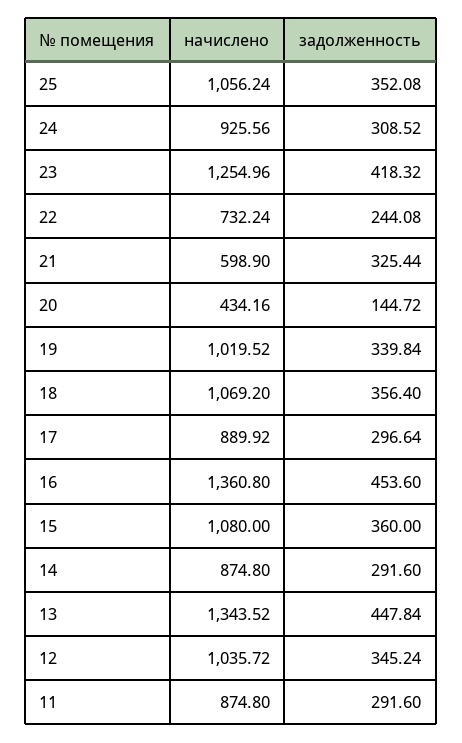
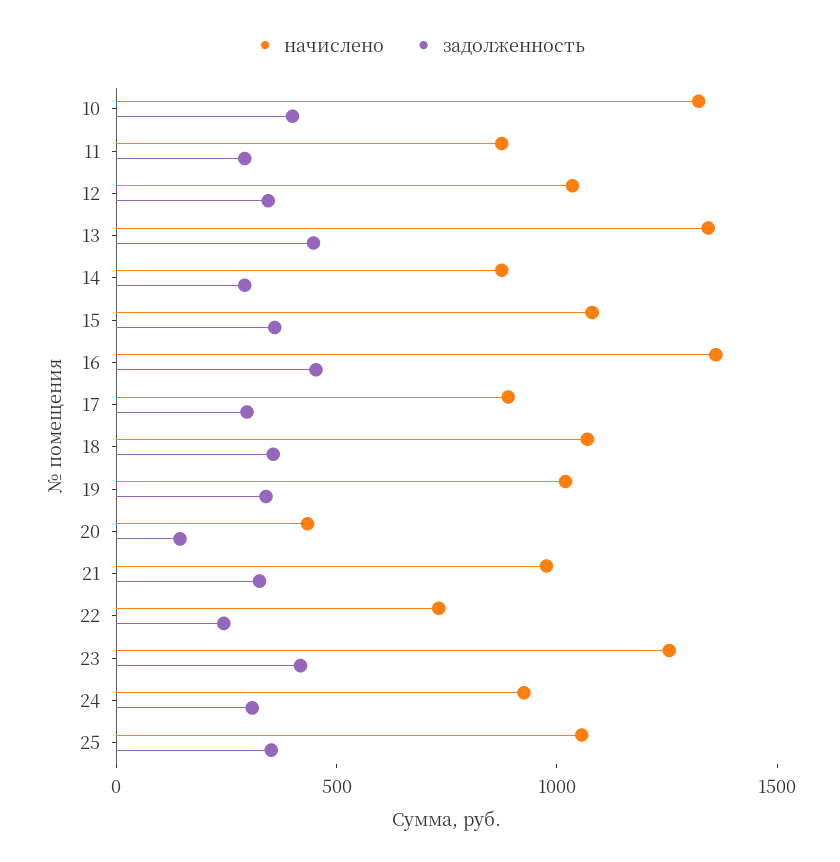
  {
    "начислено": {
      "25": 1056.24,
      "24": 925.56,
      "23": 1254.96,
      "22": 732.24,
-     "21": 598.9,
+     "21": 1000,
      "20": 434.16,
      "19": 1019.52,
      "18": 1069.2,
      "17": 889.92,
      "16": 1360.8,
      "15": 1080,
      "14": 874.8,
      "13": 1343.52,
      "12": 1035.72,
-     "11": 874.8
+     "11": 874.8,
+     "10": 1300
    },
    "задолженность": {
      "25": 352.08,
      "24": 308.52,
      "23": 418.32,
      "22": 244.08,
      "21": 325.44,
      "20": 144.72,
      "19": 339.84,
      "18": 356.4,
      "17": 296.64,
      "16": 453.6,
      "15": 360,
      "14": 291.6,
      "13": 447.84,
      "12": 345.24,
-     "11": 291.6
+     "11": 291.6,
+     "10": 400
    }
  }

